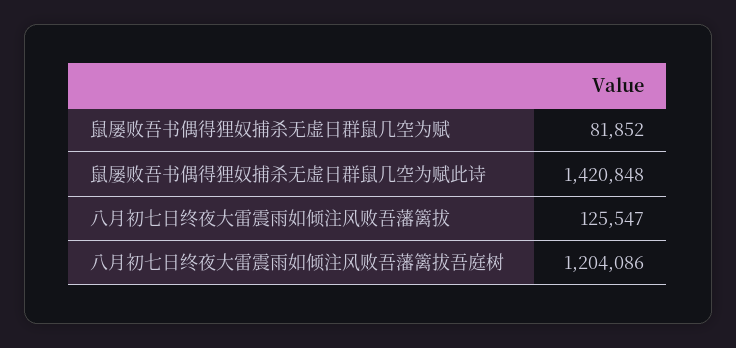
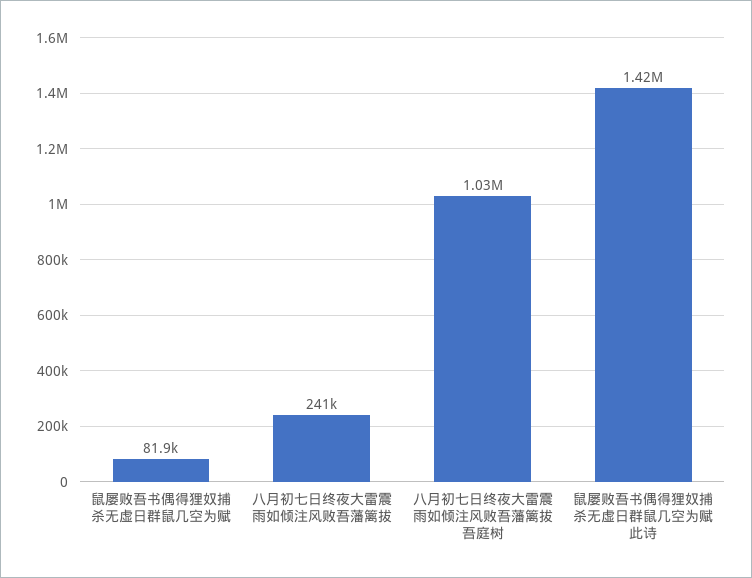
  {
    "鼠屡败吾书偶得狸奴捕杀无虚日群鼠几空为赋": 81852,
    "鼠屡败吾书偶得狸奴捕杀无虚日群鼠几空为赋此诗": 1420848,
-   "八月初七日终夜大雷震雨如倾注风败吾藩篱拔": 125547,
+   "八月初七日终夜大雷震雨如倾注风败吾藩篱拔": 241000,
-   "八月初七日终夜大雷震雨如倾注风败吾藩篱拔吾庭树": 1204086
+   "八月初七日终夜大雷震雨如倾注风败吾藩篱拔吾庭树": 1030000
  }

